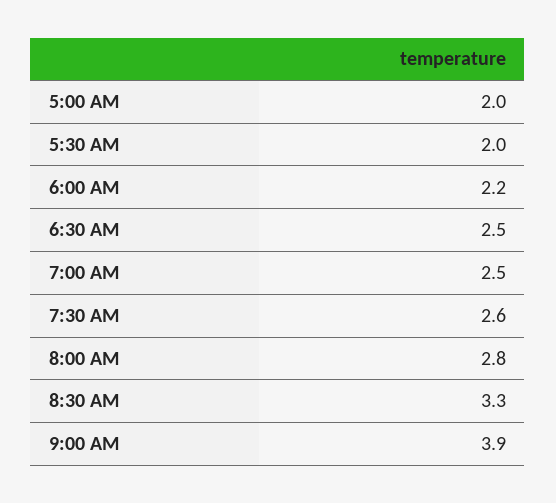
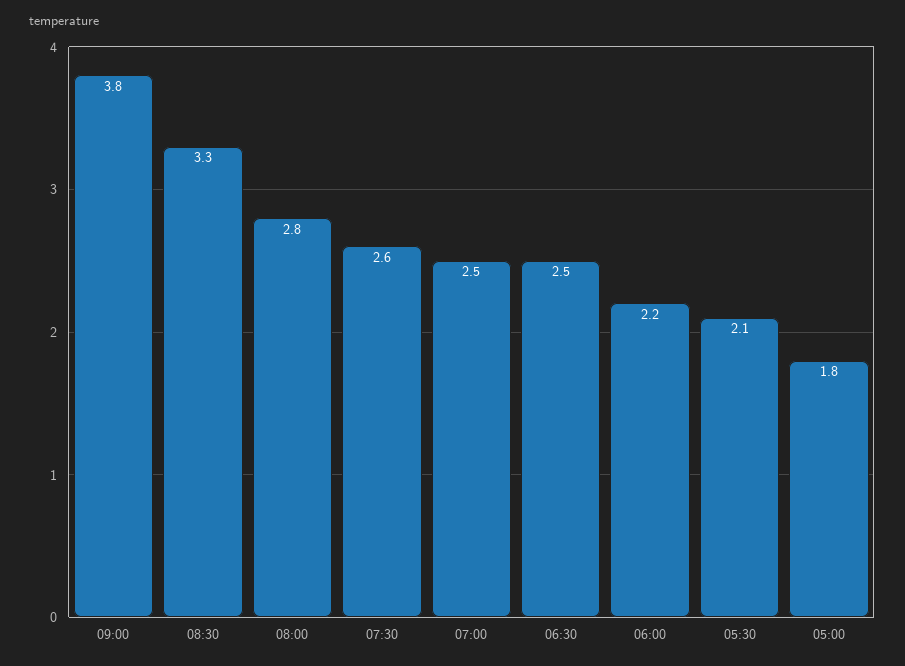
  {
-   "5:00 AM": 2,
+   "5:00 AM": 1.8,
-   "5:30 AM": 2,
+   "5:30 AM": 2.1,
    "6:00 AM": 2.2,
    "6:30 AM": 2.5,
    "7:00 AM": 2.5,
    "7:30 AM": 2.6,
    "8:00 AM": 2.8,
    "8:30 AM": 3.3,
-   "9:00 AM": 3.9
+   "9:00 AM": 3.8
  }

